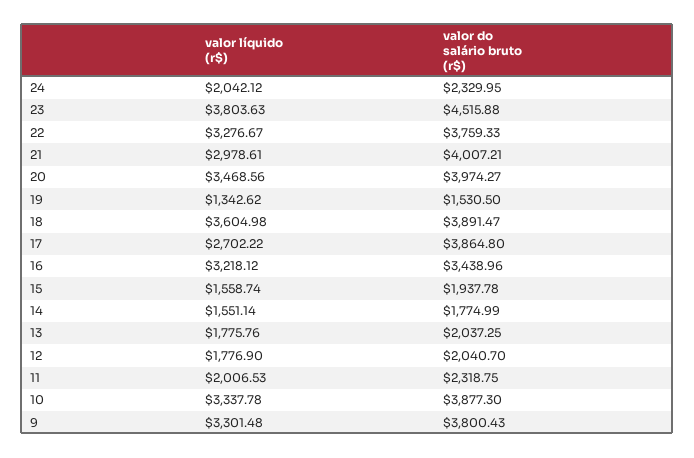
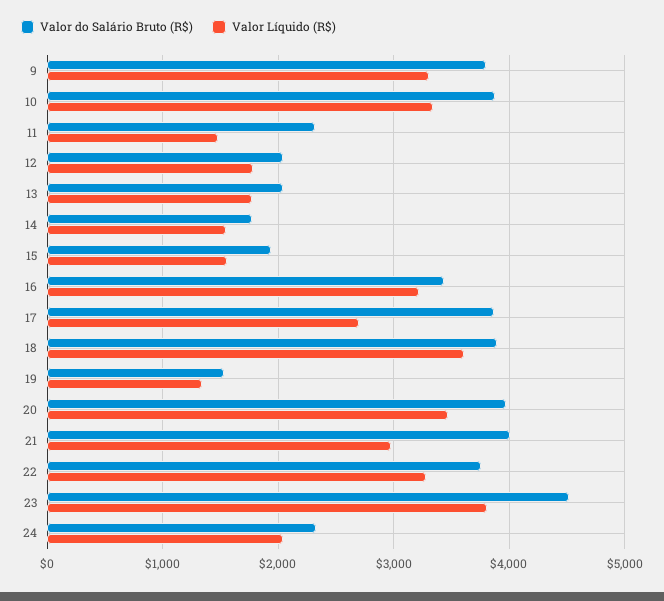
  {
    "valor líquido (r$)": {
      "24": 2042.12,
      "23": 3803.63,
      "22": 3276.67,
      "21": 2978.61,
      "20": 3468.56,
      "19": 1342.62,
      "18": 3604.98,
      "17": 2702.22,
      "16": 3218.12,
      "15": 1558.74,
      "14": 1551.14,
      "13": 1775.76,
      "12": 1776.9,
-     "11": 2006.53,
+     "11": 1500,
      "10": 3337.78,
      "9": 3301.48
    },
    "valor do salário bruto (r$)": {
      "24": 2329.95,
      "23": 4515.88,
      "22": 3759.33,
      "21": 4007.21,
      "20": 3974.27,
      "19": 1530.5,
      "18": 3891.47,
      "17": 3864.8,
      "16": 3438.96,
      "15": 1937.78,
      "14": 1774.99,
      "13": 2037.25,
      "12": 2040.7,
      "11": 2318.75,
      "10": 3877.3,
      "9": 3800.43
    }
  }

